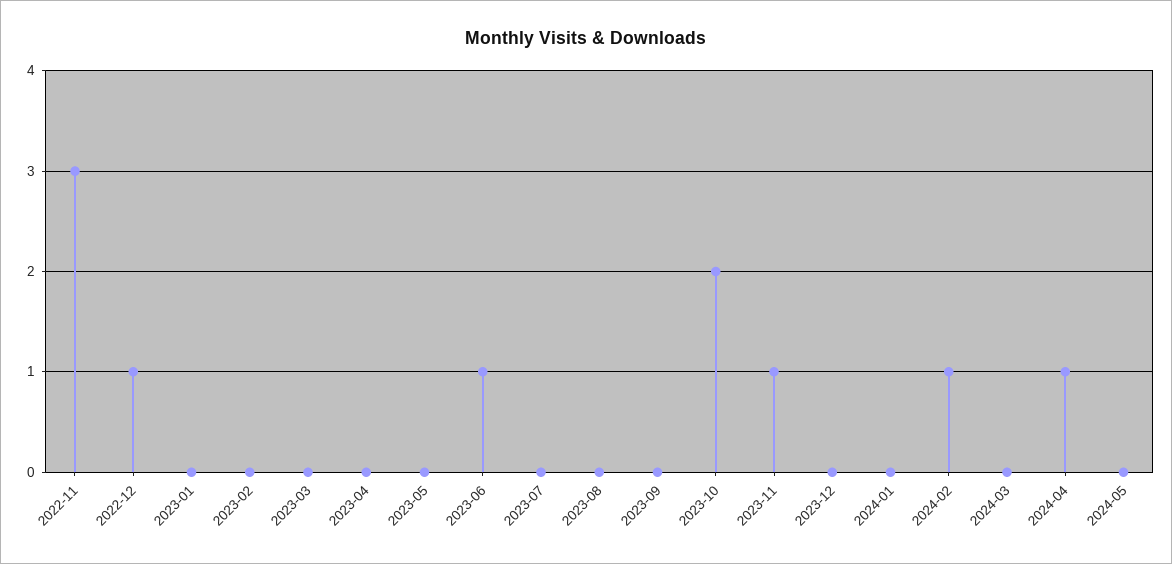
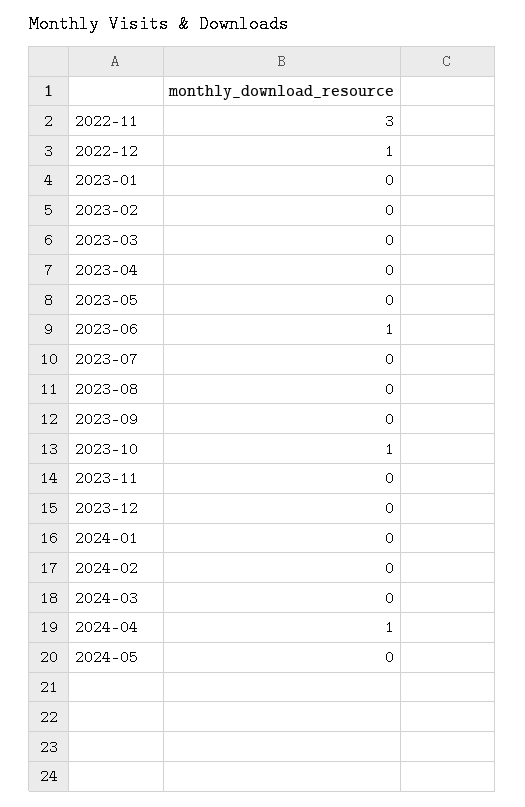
  {
    "2022-11": 3,
    "2022-12": 1,
    "2023-01": 0,
    "2023-02": 0,
    "2023-03": 0,
    "2023-04": 0,
    "2023-05": 0,
    "2023-06": 1,
    "2023-07": 0,
    "2023-08": 0,
    "2023-09": 0,
-   "2023-10": 2,
+   "2023-10": 1,
-   "2023-11": 1,
+   "2023-11": 0,
    "2023-12": 0,
    "2024-01": 0,
-   "2024-02": 1,
+   "2024-02": 0,
    "2024-03": 0,
    "2024-04": 1,
    "2024-05": 0
  }

